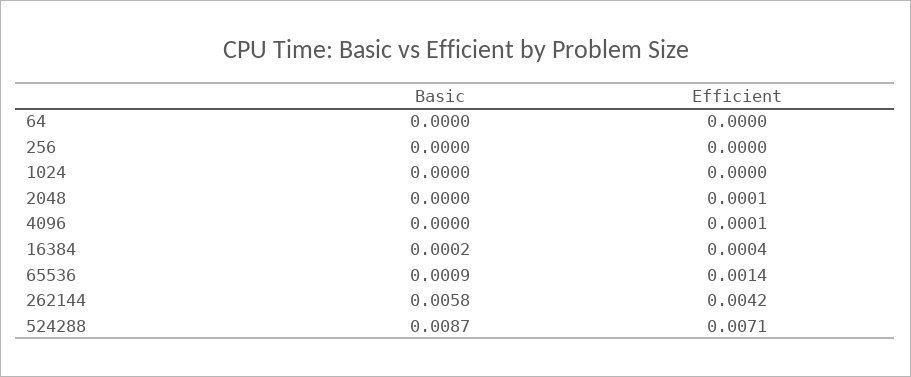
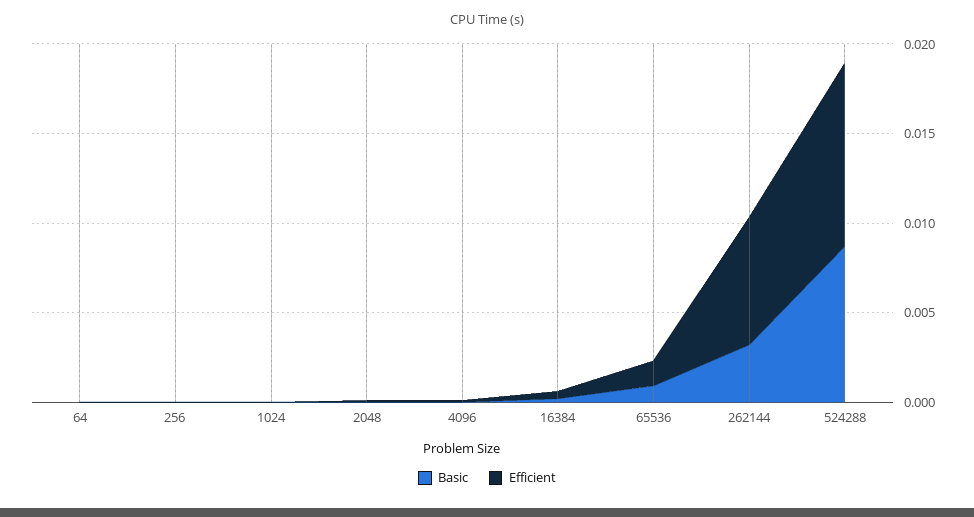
  {
    "Basic": {
      "64": 0,
      "256": 0,
      "1024": 0,
      "2048": 0,
      "4096": 0,
      "16384": 0.0002,
      "65536": 0.0009,
-     "262144": 0.0058,
+     "262144": 0.003,
      "524288": 0.0087
    },
    "Efficient": {
      "64": 0,
      "256": 0,
      "1024": 0,
      "2048": 0.0001,
      "4096": 0.0001,
      "16384": 0.0004,
      "65536": 0.0014,
-     "262144": 0.0042,
+     "262144": 0.007,
-     "524288": 0.0071
+     "524288": 0.01
    }
  }

